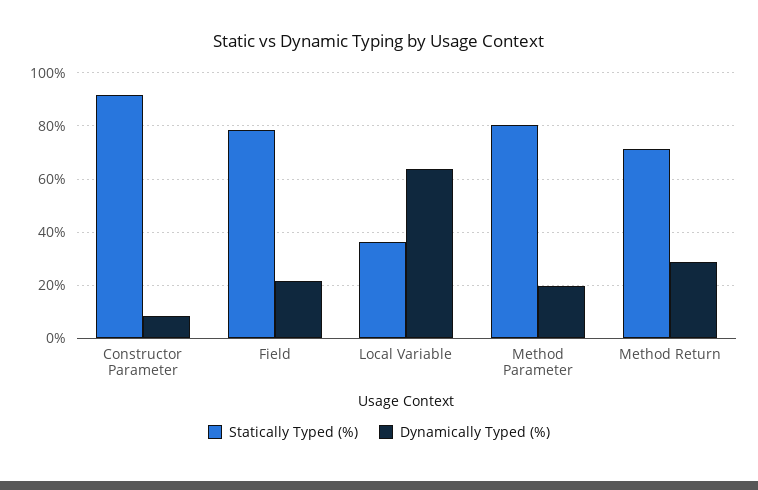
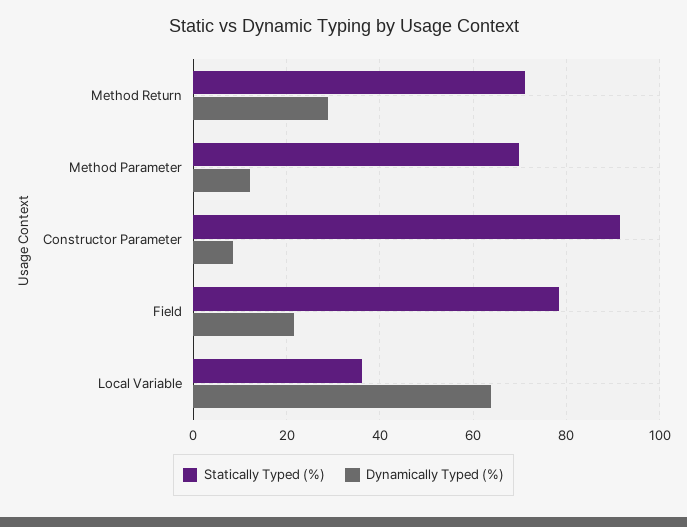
  {
    "Statically Typed (%)": {
      "Constructor Parameter": 92,
      "Field": 78,
      "Local Variable": 36,
-     "Method Parameter": 80,
+     "Method Parameter": 70,
      "Method Return": 72
    },
    "Dynamically Typed (%)": {
      "Constructor Parameter": 8,
      "Field": 22,
      "Local Variable": 64,
-     "Method Parameter": 20,
+     "Method Parameter": 12,
      "Method Return": 28
    }
  }

